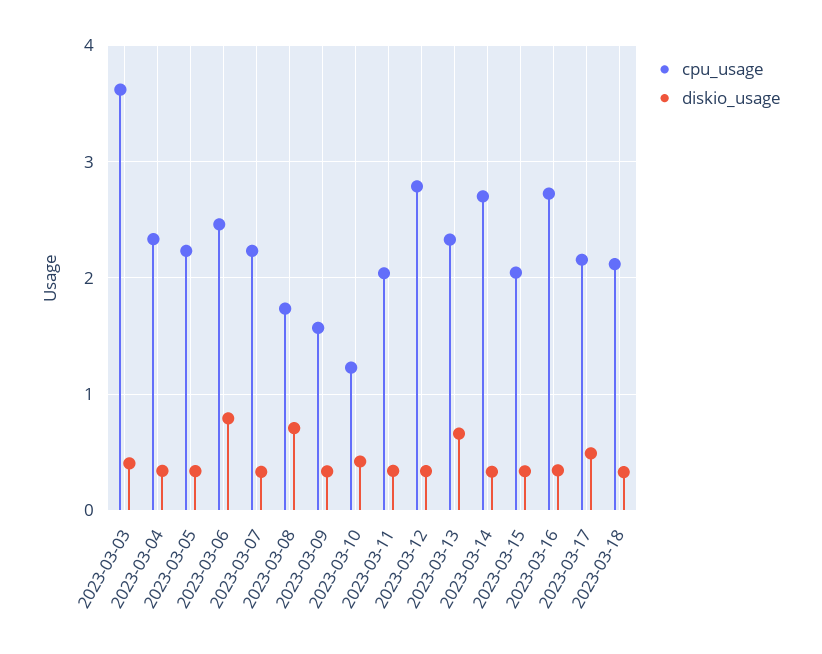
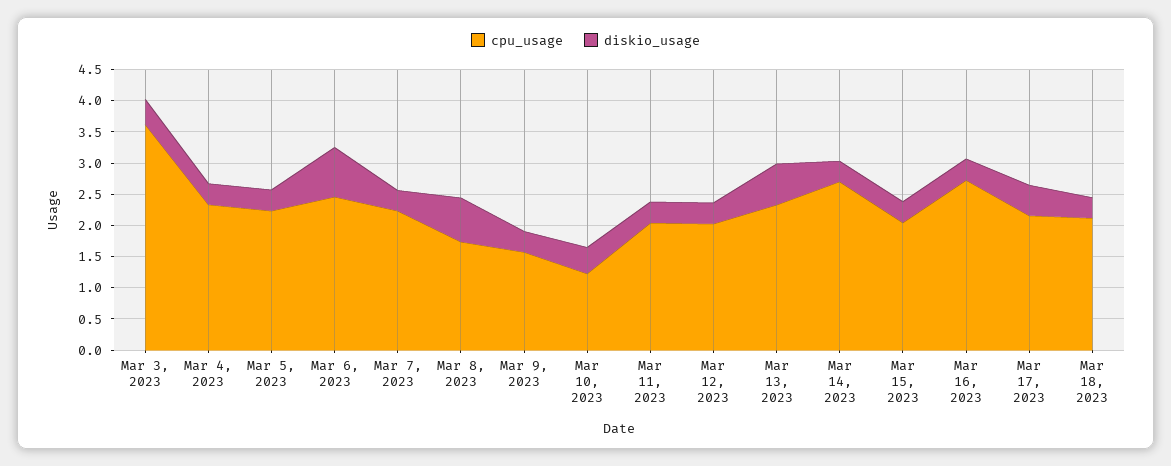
  {
    "cpu_usage": {
      "2023-03-03": 3.6,
      "2023-03-04": 2.3,
      "2023-03-05": 2.2,
      "2023-03-06": 2.5,
      "2023-03-07": 2.2,
      "2023-03-08": 1.7,
      "2023-03-09": 1.6,
      "2023-03-10": 1.2,
      "2023-03-11": 2,
-     "2023-03-12": 2.8,
+     "2023-03-12": 2,
      "2023-03-13": 2.3,
      "2023-03-14": 2.7,
      "2023-03-15": 2,
      "2023-03-16": 2.7,
      "2023-03-17": 2.2,
      "2023-03-18": 2.1
    },
    "diskio_usage": {
      "2023-03-03": 0.4,
      "2023-03-04": 0.3,
      "2023-03-05": 0.3,
      "2023-03-06": 0.8,
      "2023-03-07": 0.3,
      "2023-03-08": 0.7,
      "2023-03-09": 0.3,
      "2023-03-10": 0.4,
      "2023-03-11": 0.3,
      "2023-03-12": 0.3,
      "2023-03-13": 0.7,
      "2023-03-14": 0.3,
      "2023-03-15": 0.3,
      "2023-03-16": 0.3,
      "2023-03-17": 0.5,
      "2023-03-18": 0.3
    }
  }

